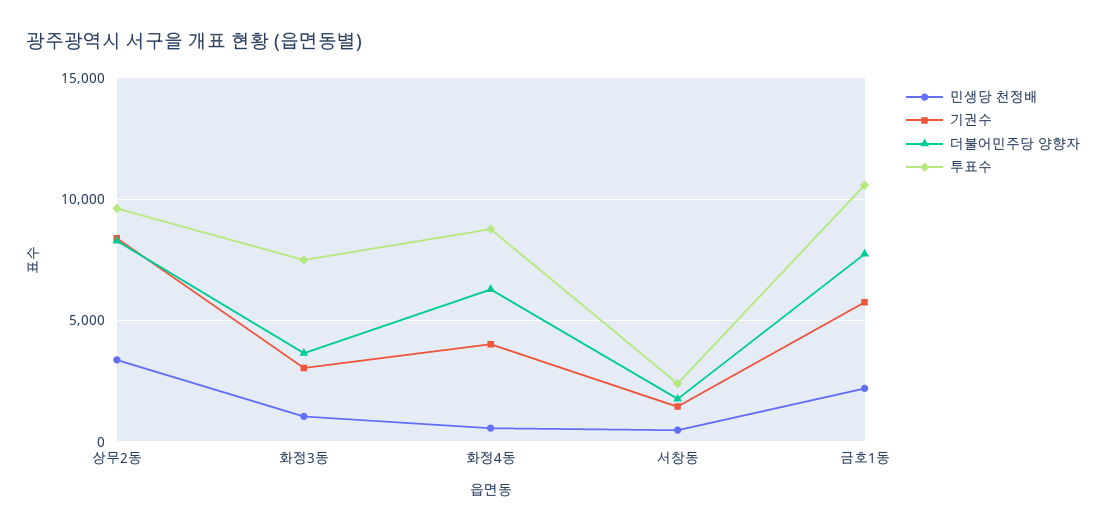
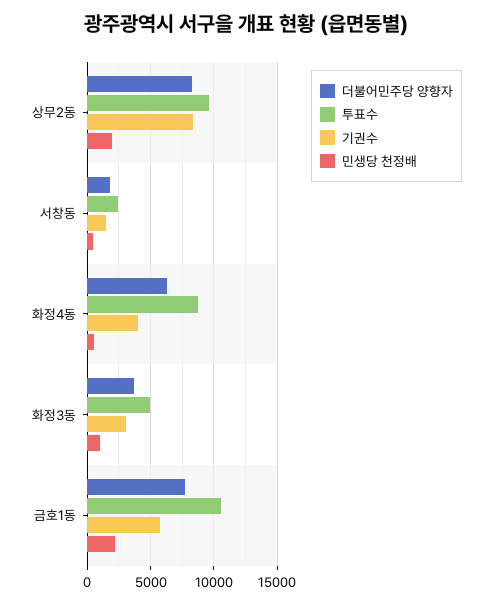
  {
    "민생당 천정배": {
-     "상무2동": 3500,
+     "상무2동": 2000,
      "화정3동": 1000,
      "화정4동": 500,
      "서창동": 500,
      "금호1동": 2000
    },
    "기권수": {
      "상무2동": 8500,
      "화정3동": 3000,
      "화정4동": 4000,
      "서창동": 1500,
      "금호1동": 5500
    },
    "더불어민주당 양향자": {
      "상무2동": 8500,
      "화정3동": 3500,
      "화정4동": 6500,
      "서창동": 2000,
      "금호1동": 7500
    },
    "투표수": {
      "상무2동": 9500,
-     "화정3동": 7500,
+     "화정3동": 5000,
      "화정4동": 9000,
      "서창동": 2500,
      "금호1동": 10500
    }
  }

